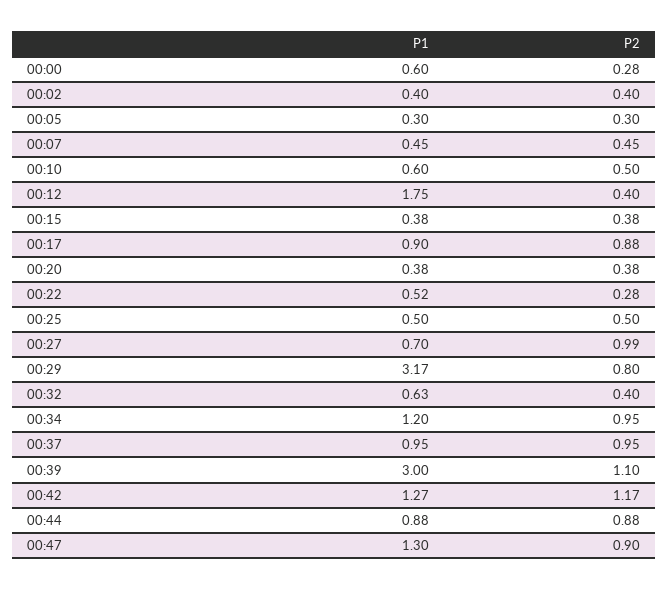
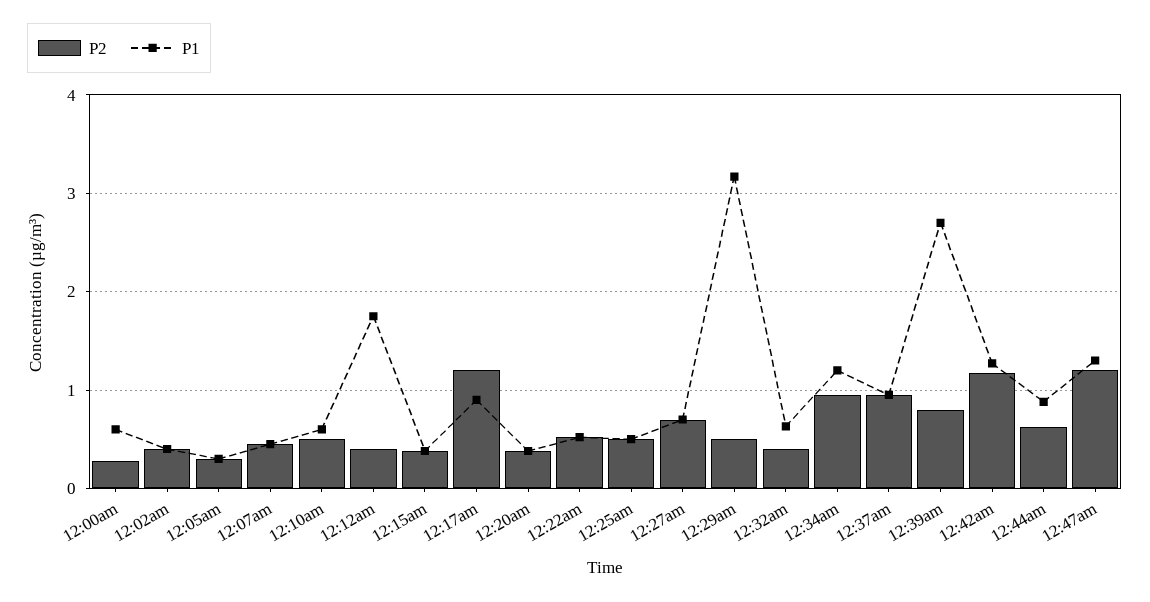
  {
    "P1": {
      "00:00": 0.6,
      "00:02": 0.4,
      "00:05": 0.3,
      "00:07": 0.45,
      "00:10": 0.6,
      "00:12": 1.75,
      "00:15": 0.38,
      "00:17": 0.9,
      "00:20": 0.38,
      "00:22": 0.52,
      "00:25": 0.5,
      "00:27": 0.7,
      "00:29": 3.17,
      "00:32": 0.63,
      "00:34": 1.2,
      "00:37": 0.95,
-     "00:39": 3,
+     "00:39": 2.7,
      "00:42": 1.27,
      "00:44": 0.88,
      "00:47": 1.3
    },
    "P2": {
      "00:00": 0.28,
      "00:02": 0.4,
      "00:05": 0.3,
      "00:07": 0.45,
      "00:10": 0.5,
      "00:12": 0.4,
      "00:15": 0.38,
-     "00:17": 0.88,
+     "00:17": 1.2,
      "00:20": 0.38,
-     "00:22": 0.28,
+     "00:22": 0.5,
      "00:25": 0.5,
-     "00:27": 0.99,
+     "00:27": 0.7,
-     "00:29": 0.8,
+     "00:29": 0.5,
      "00:32": 0.4,
      "00:34": 0.95,
      "00:37": 0.95,
-     "00:39": 1.1,
+     "00:39": 0.8,
      "00:42": 1.17,
-     "00:44": 0.88,
+     "00:44": 0.6,
-     "00:47": 0.9
+     "00:47": 1.2
    }
  }

